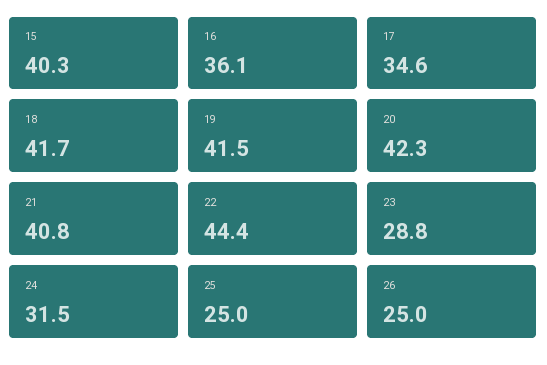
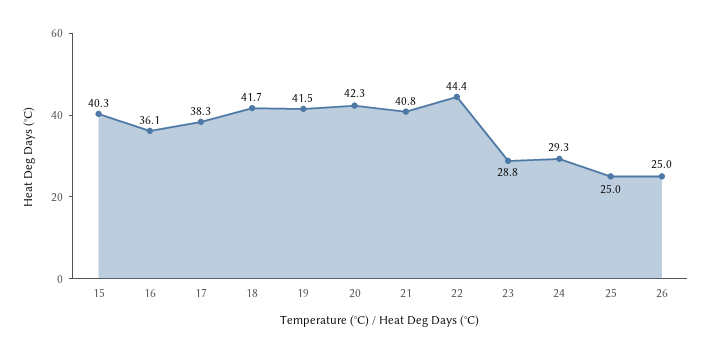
  {
    "15": 40.3,
    "16": 36.1,
-   "17": 34.6,
+   "17": 38.3,
    "18": 41.7,
    "19": 41.5,
    "20": 42.3,
    "21": 40.8,
    "22": 44.4,
    "23": 28.8,
-   "24": 31.5,
+   "24": 29.3,
    "25": 25,
    "26": 25
  }

